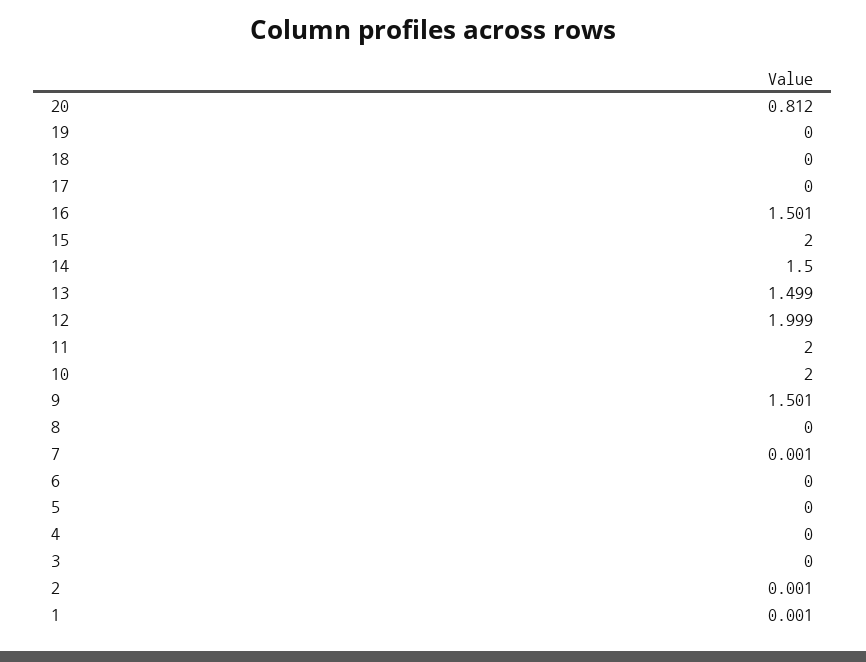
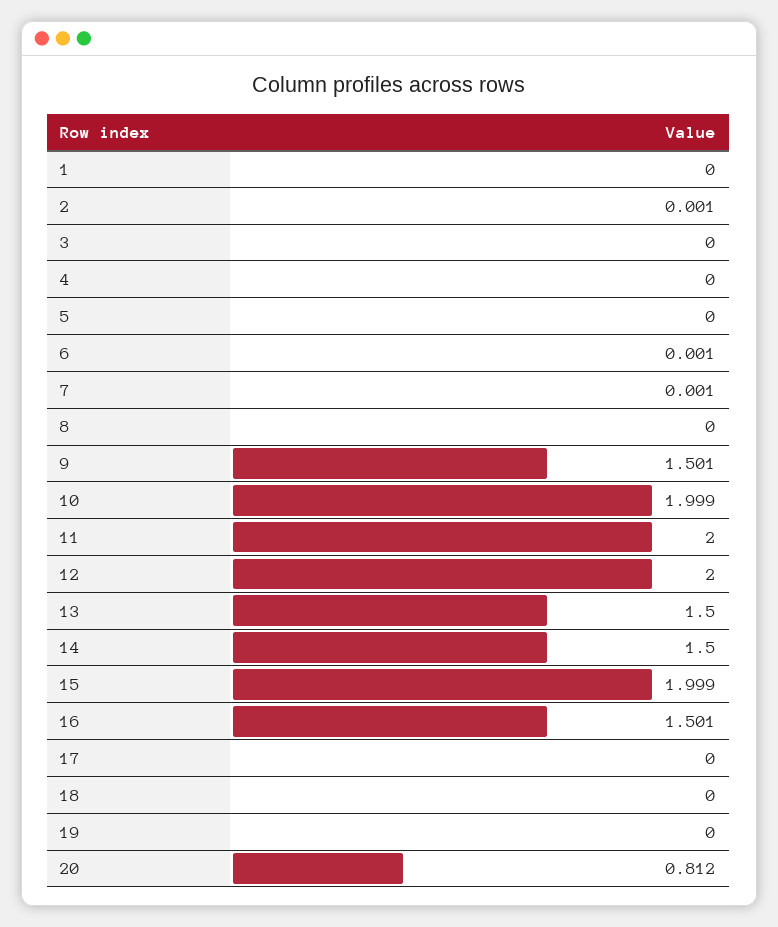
  {
    "20": 0.812,
    "19": 0,
    "18": 0,
    "17": 0,
    "16": 1.501,
-   "15": 2,
+   "15": 1.999,
    "14": 1.5,
-   "13": 1.499,
+   "13": 1.5,
-   "12": 1.999,
+   "12": 2,
    "11": 2,
-   "10": 2,
+   "10": 1.999,
    "9": 1.501,
    "8": 0,
    "7": 0.001,
-   "6": 0,
+   "6": 0.001,
    "5": 0,
    "4": 0,
    "3": 0,
    "2": 0.001,
-   "1": 0.001
+   "1": 0
  }

